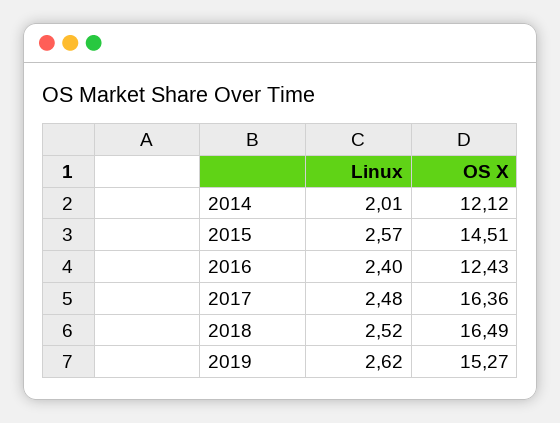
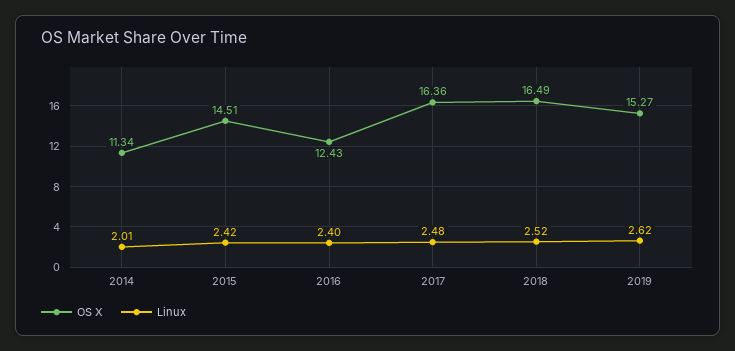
  {
    "Linux": {
      "2014": 2.01,
-     "2015": 2.57,
+     "2015": 2.42,
      "2016": 2.4,
      "2017": 2.48,
      "2018": 2.52,
      "2019": 2.62
    },
    "OS X": {
-     "2014": 12.12,
+     "2014": 11.34,
      "2015": 14.51,
      "2016": 12.43,
      "2017": 16.36,
      "2018": 16.49,
      "2019": 15.27
    }
  }

